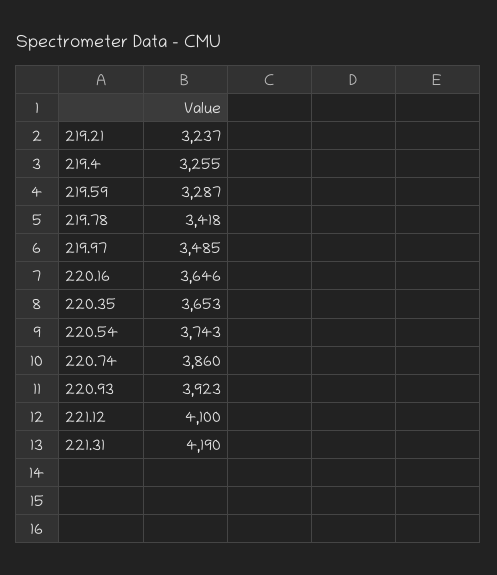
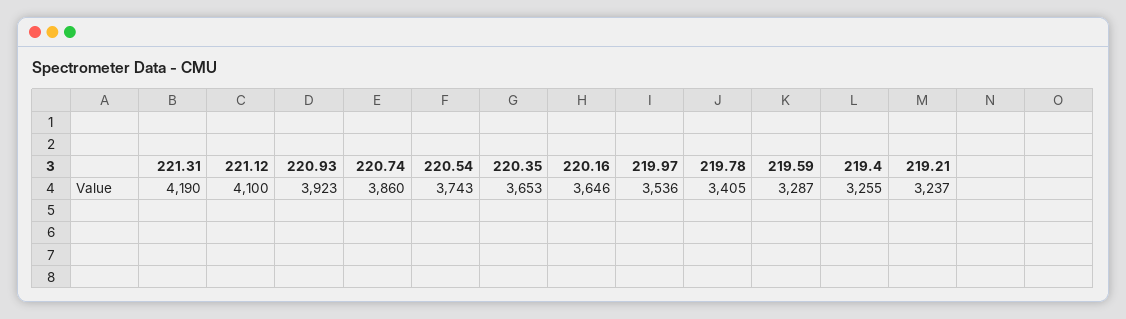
  {
    "219.21": 3237,
    "219.4": 3255,
    "219.59": 3287,
-   "219.78": 3418,
+   "219.78": 3405,
-   "219.97": 3485,
+   "219.97": 3536,
    "220.16": 3646,
    "220.35": 3653,
    "220.54": 3743,
    "220.74": 3860,
    "220.93": 3923,
    "221.12": 4100,
    "221.31": 4190
  }

